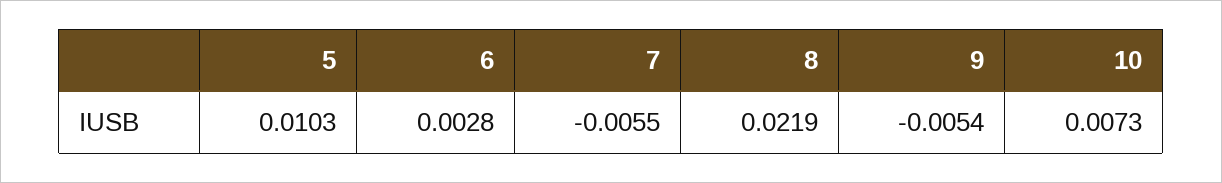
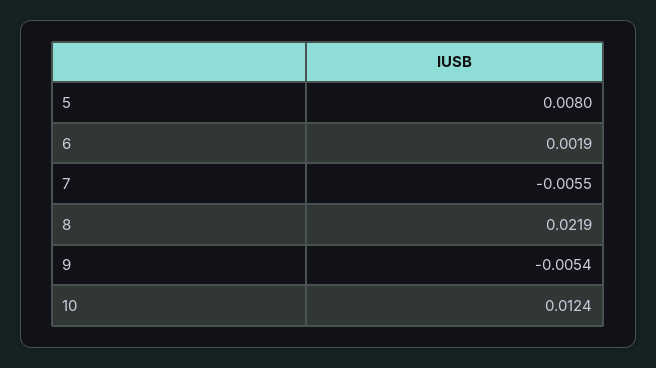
  {
-   "5": 0.0103,
+   "5": 0.008,
-   "6": 0.0028,
+   "6": 0.0019,
    "7": -0.0055,
    "8": 0.0219,
    "9": -0.0054,
-   "10": 0.0073
+   "10": 0.0124
  }

